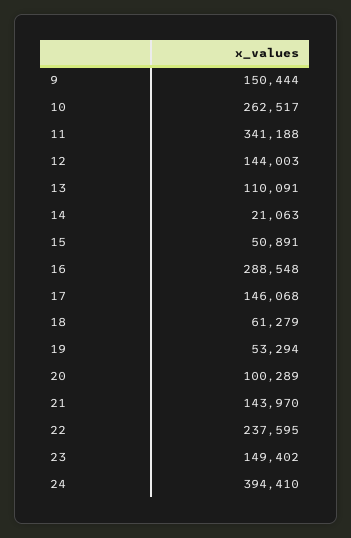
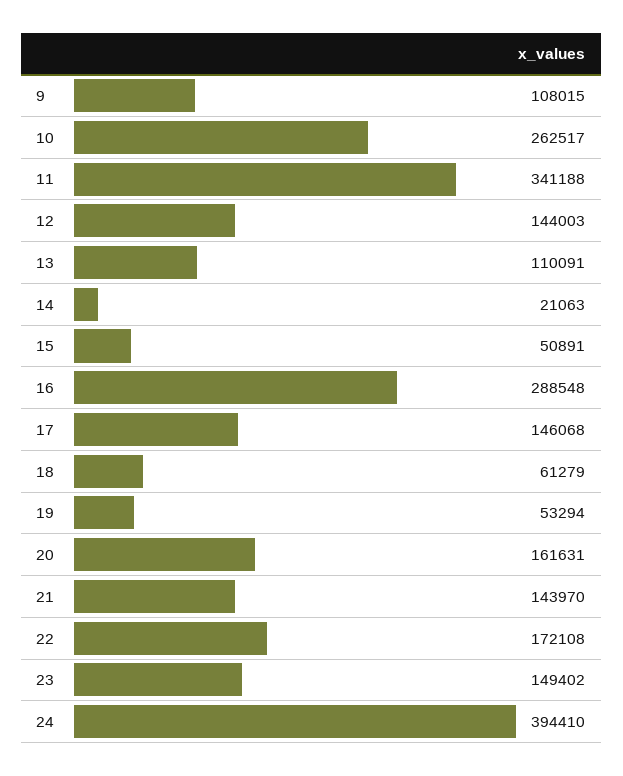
  {
-   "9": 150444,
+   "9": 108015,
    "10": 262517,
    "11": 341188,
    "12": 144003,
    "13": 110091,
    "14": 21063,
    "15": 50891,
    "16": 288548,
    "17": 146068,
    "18": 61279,
    "19": 53294,
-   "20": 100289,
+   "20": 161631,
    "21": 143970,
-   "22": 237595,
+   "22": 172108,
    "23": 149402,
    "24": 394410
  }

